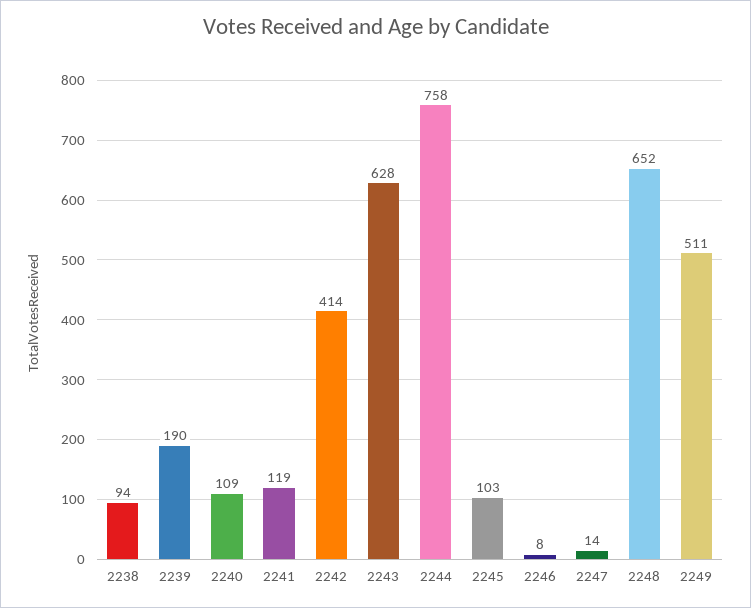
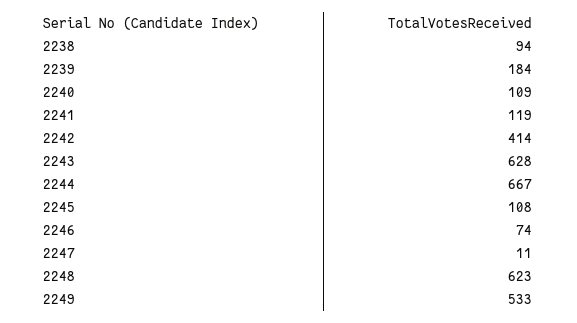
  {
    "2238": 94,
-   "2239": 190,
+   "2239": 184,
    "2240": 109,
    "2241": 119,
    "2242": 414,
    "2243": 628,
-   "2244": 758,
+   "2244": 667,
-   "2245": 103,
+   "2245": 108,
-   "2246": 8,
+   "2246": 74,
-   "2247": 14,
+   "2247": 11,
-   "2248": 652,
+   "2248": 623,
-   "2249": 511
+   "2249": 533
  }

